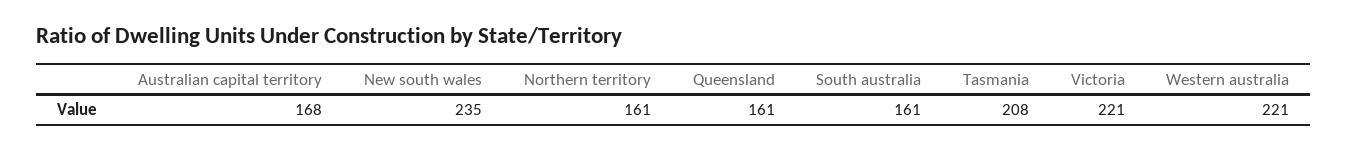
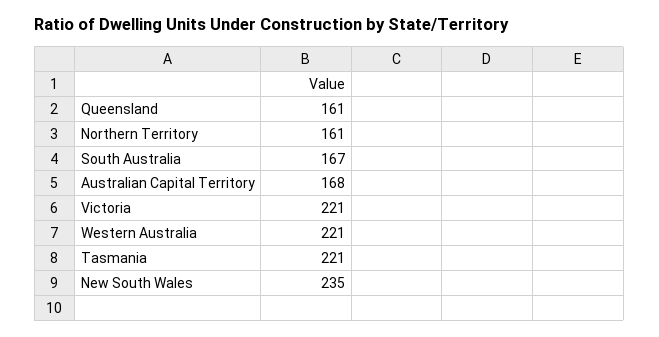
  {
    "Australian capital territory": 168,
    "New south wales": 235,
    "Northern territory": 161,
    "Queensland": 161,
-   "South australia": 161,
+   "South australia": 167,
-   "Tasmania": 208,
+   "Tasmania": 221,
    "Victoria": 221,
    "Western australia": 221
  }

